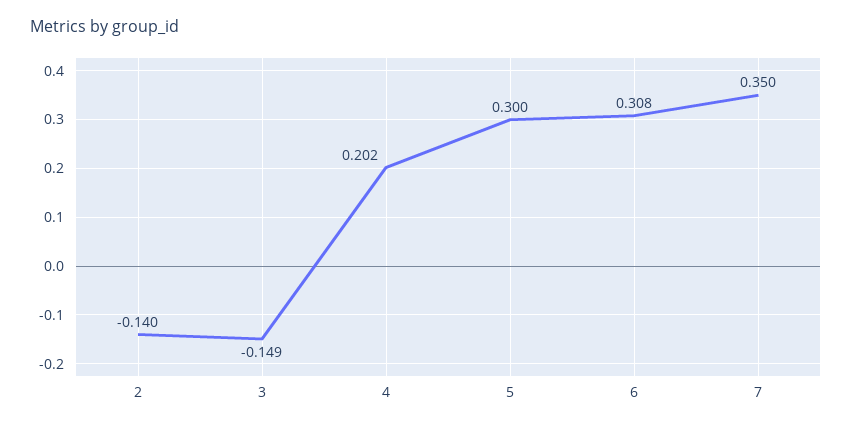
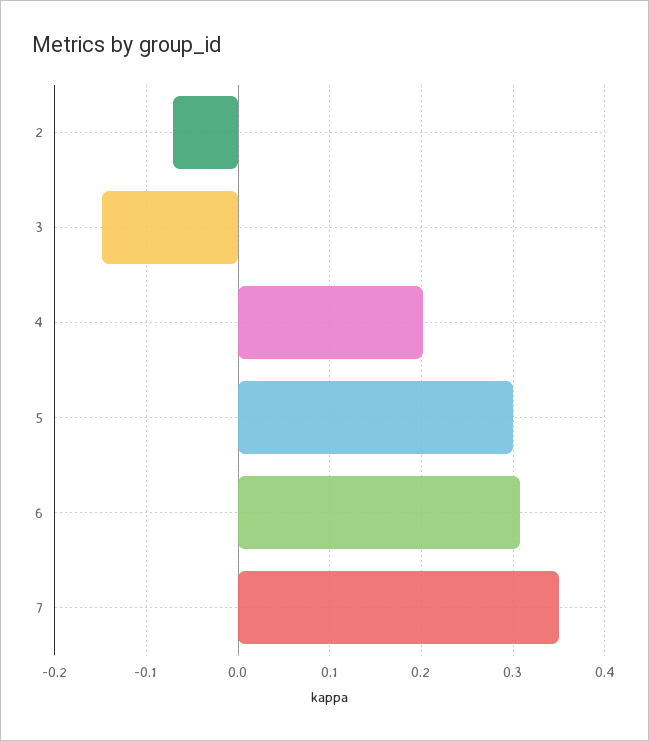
  {
-   "2": -0.14,
+   "2": -0.07,
    "3": -0.149,
    "4": 0.202,
    "5": 0.3,
    "6": 0.308,
    "7": 0.35
  }

